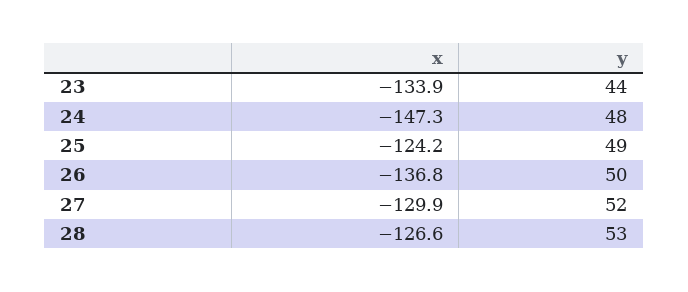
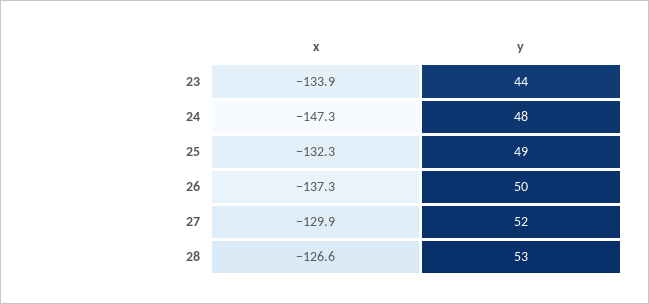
  {
    "x": {
      "23": -133.9,
      "24": -147.3,
-     "25": -124.2,
+     "25": -132.3,
-     "26": -136.8,
+     "26": -137.3,
      "27": -129.9,
      "28": -126.6
    },
    "y": {
      "23": 44,
      "24": 48,
      "25": 49,
      "26": 50,
      "27": 52,
      "28": 53
    }
  }

